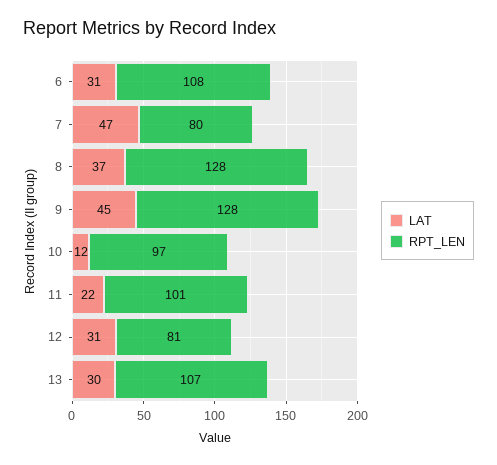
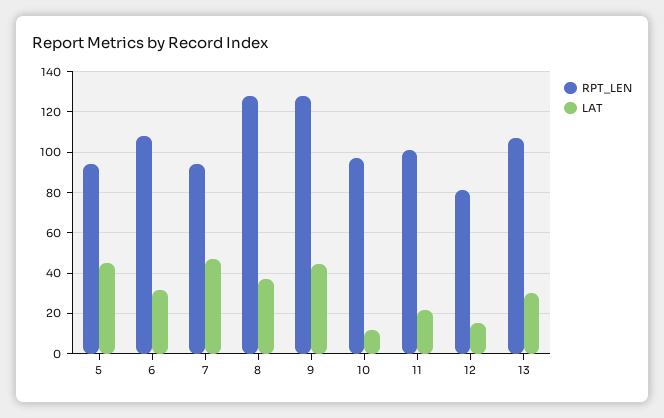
  {
    "LAT": {
      "6": 31,
      "7": 47,
      "8": 37,
      "9": 45,
      "10": 12,
      "11": 22,
-     "12": 31,
+     "12": 15,
-     "13": 30
+     "13": 30,
+     "5": 45
    },
    "RPT_LEN": {
      "6": 108,
-     "7": 80,
+     "7": 95,
      "8": 128,
      "9": 128,
      "10": 97,
      "11": 101,
      "12": 81,
-     "13": 107
+     "13": 107,
+     "5": 95
    }
  }

